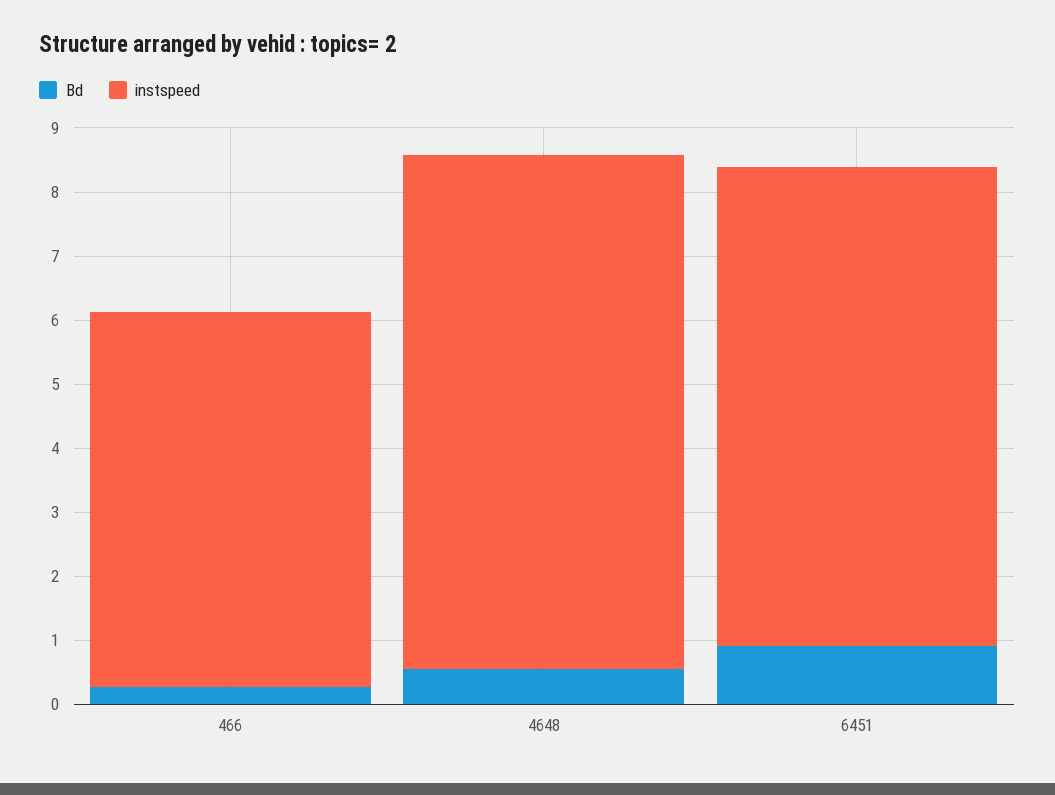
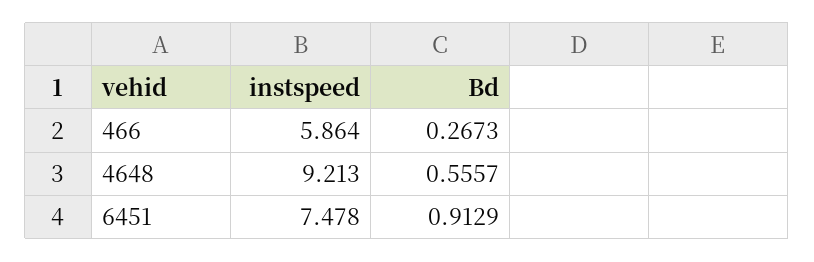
  {
    "Bd": {
      "466": 0.2673,
      "4648": 0.5557,
      "6451": 0.9129
    },
    "instspeed": {
      "466": 5.864,
-     "4648": 8,
+     "4648": 9.213,
      "6451": 7.478
    }
  }

